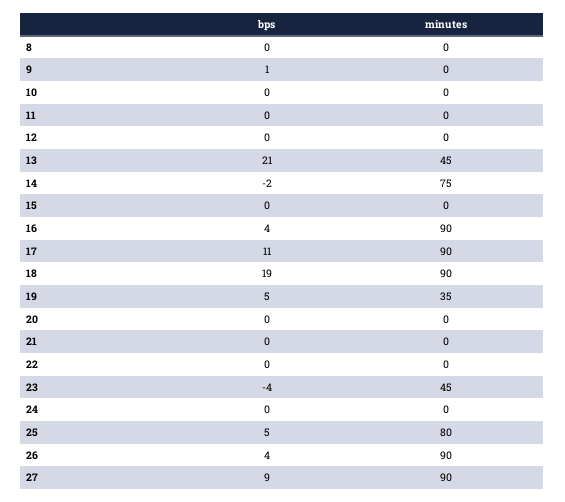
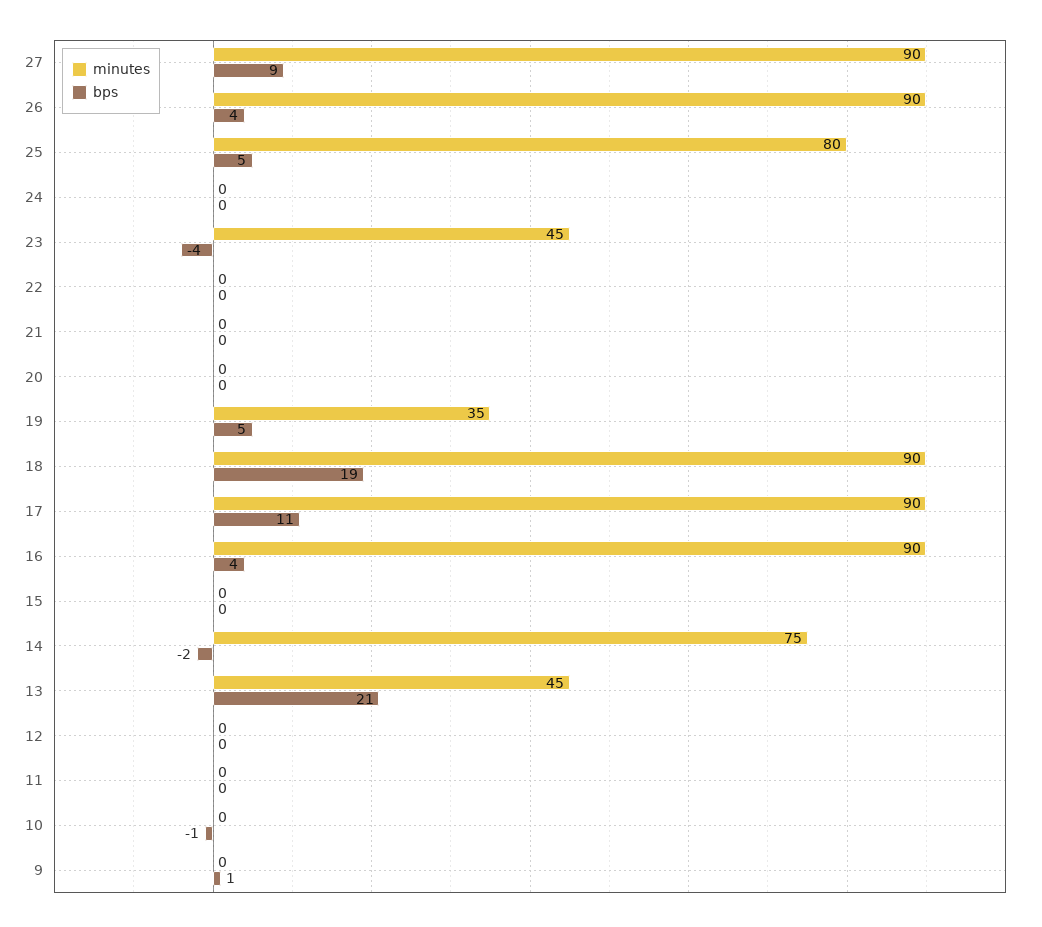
  {
    "bps": {
-     "8": 0,
      "9": 1,
-     "10": 0,
+     "10": -1,
      "11": 0,
      "12": 0,
      "13": 21,
      "14": -2,
      "15": 0,
      "16": 4,
      "17": 11,
      "18": 19,
      "19": 5,
      "20": 0,
      "21": 0,
      "22": 0,
      "23": -4,
      "24": 0,
      "25": 5,
      "26": 4,
      "27": 9
    },
    "minutes": {
-     "8": 0,
      "9": 0,
      "10": 0,
      "11": 0,
      "12": 0,
      "13": 45,
      "14": 75,
      "15": 0,
      "16": 90,
      "17": 90,
      "18": 90,
      "19": 35,
      "20": 0,
      "21": 0,
      "22": 0,
      "23": 45,
      "24": 0,
      "25": 80,
      "26": 90,
      "27": 90
    }
  }

